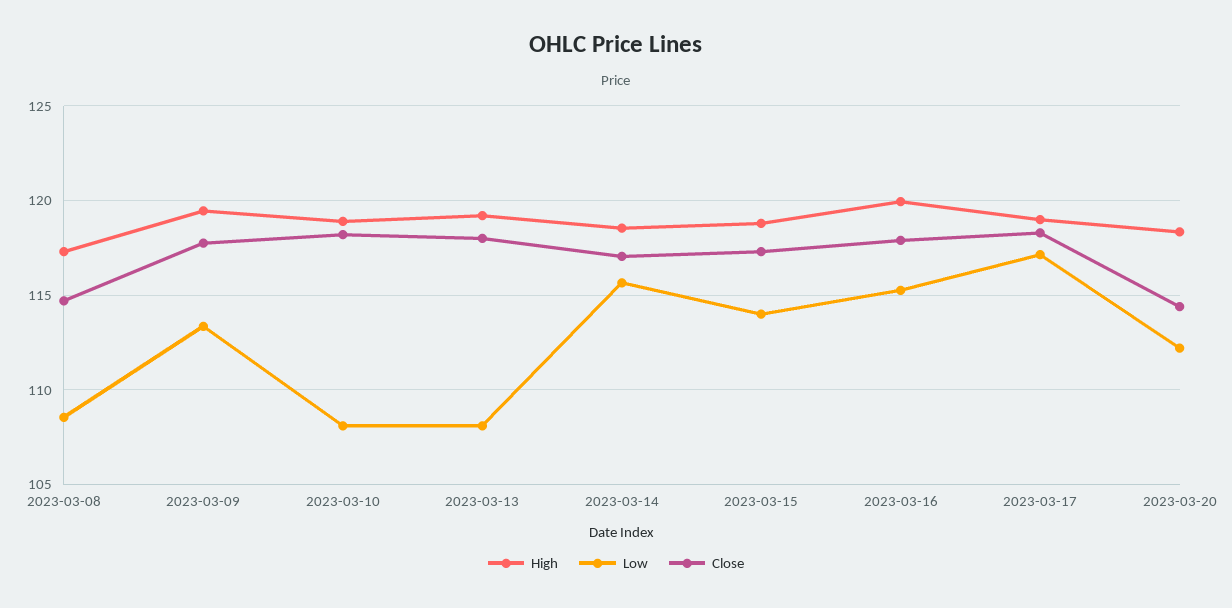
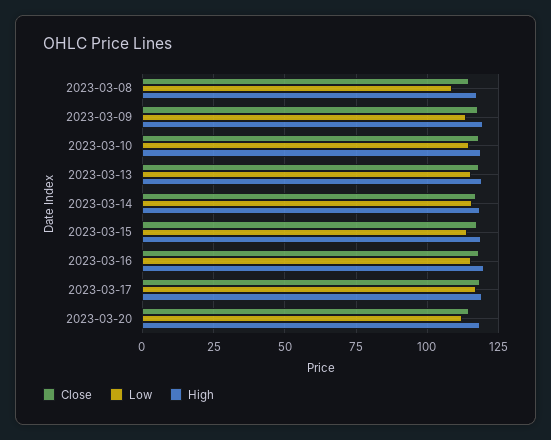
  {
    "High": {
      "2023-03-08": 117.5,
      "2023-03-09": 119.5,
      "2023-03-10": 119,
      "2023-03-13": 119,
      "2023-03-14": 118.5,
      "2023-03-15": 119,
      "2023-03-16": 120,
      "2023-03-17": 119,
      "2023-03-20": 118.5
    },
    "Low": {
      "2023-03-08": 108.5,
      "2023-03-09": 113.5,
-     "2023-03-10": 108,
+     "2023-03-10": 115,
-     "2023-03-13": 108,
+     "2023-03-13": 115,
      "2023-03-14": 115.5,
      "2023-03-15": 114,
      "2023-03-16": 115.5,
      "2023-03-17": 117,
      "2023-03-20": 112
    },
    "Close": {
      "2023-03-08": 114.5,
      "2023-03-09": 118,
      "2023-03-10": 118,
      "2023-03-13": 118,
      "2023-03-14": 117,
      "2023-03-15": 117.5,
      "2023-03-16": 118,
      "2023-03-17": 118.5,
      "2023-03-20": 114.5
    }
  }

